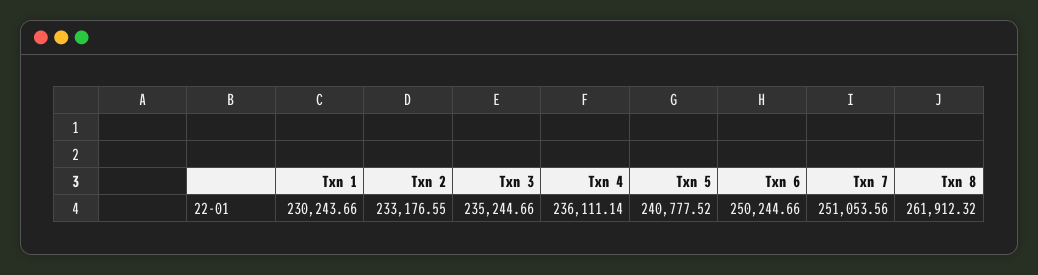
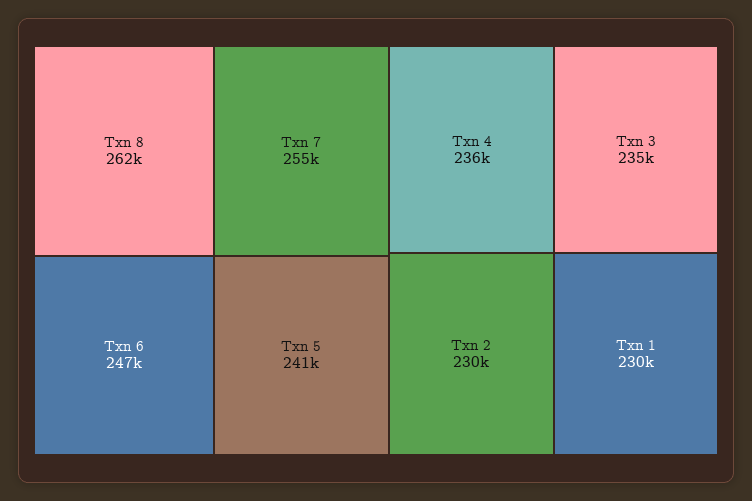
  {
    "Txn 1": 230243.66,
-   "Txn 2": 233176.55,
+   "Txn 2": 230000,
    "Txn 3": 235244.66,
    "Txn 4": 236111.14,
    "Txn 5": 240777.52,
-   "Txn 6": 250244.66,
+   "Txn 6": 247000,
-   "Txn 7": 251053.56,
+   "Txn 7": 255000,
    "Txn 8": 261912.32
  }

